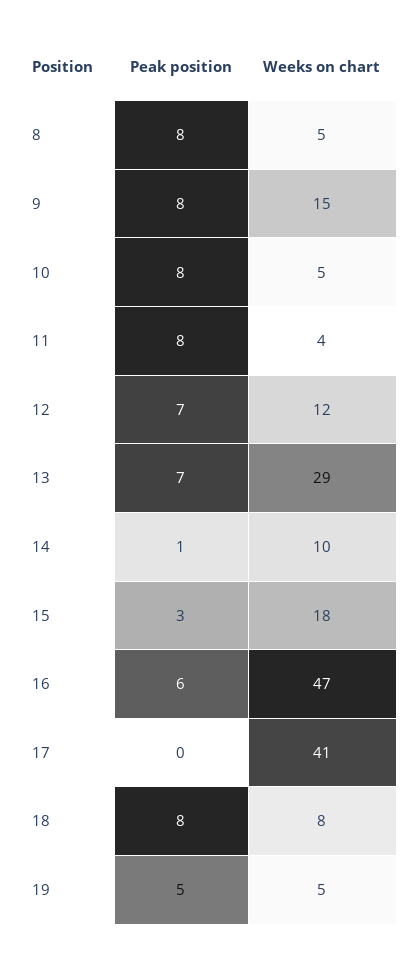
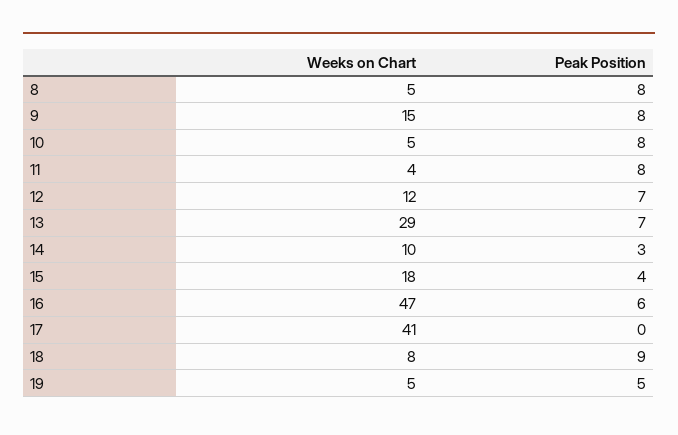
  {
    "Peak position": {
      "8": 8,
      "9": 8,
      "10": 8,
      "11": 8,
      "12": 7,
      "13": 7,
-     "14": 1,
+     "14": 3,
-     "15": 3,
+     "15": 4,
      "16": 6,
      "17": 0,
-     "18": 8,
+     "18": 9,
      "19": 5
    },
    "Weeks on chart": {
      "8": 5,
      "9": 15,
      "10": 5,
      "11": 4,
      "12": 12,
      "13": 29,
      "14": 10,
      "15": 18,
      "16": 47,
      "17": 41,
      "18": 8,
      "19": 5
    }
  }

